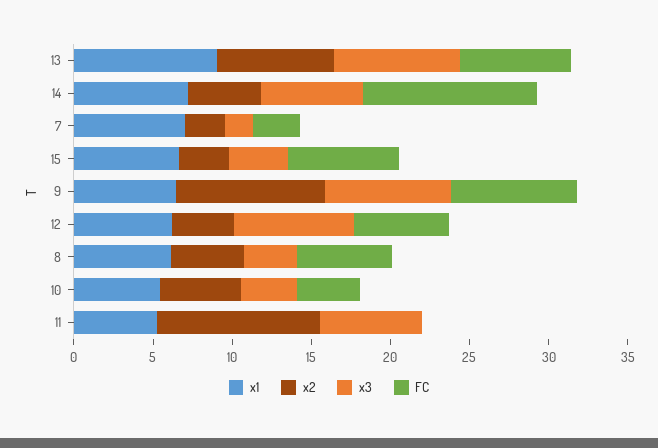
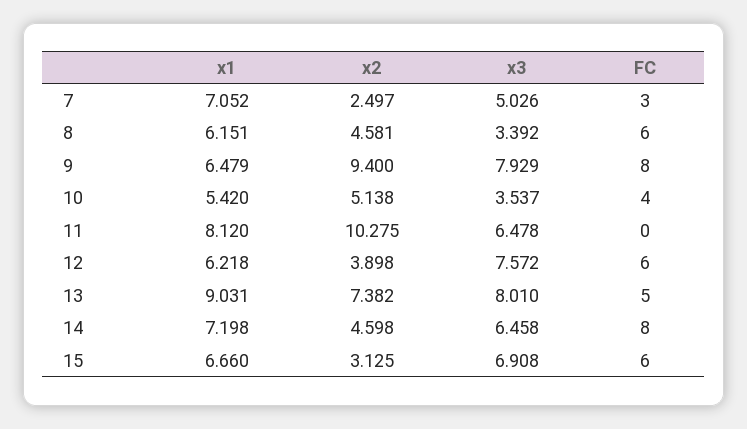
  {
    "x1": {
      "13": 9.031,
      "14": 7.198,
      "7": 7.052,
      "15": 6.66,
      "9": 6.479,
      "12": 6.218,
      "8": 6.151,
      "10": 5.42,
-     "11": 5
+     "11": 8.12
    },
    "x2": {
      "13": 7.382,
      "14": 4.598,
      "7": 2.497,
      "15": 3.125,
      "9": 9.4,
      "12": 3.898,
      "8": 4.581,
      "10": 5.138,
      "11": 10.275
    },
    "x3": {
      "13": 8.01,
      "14": 6.458,
-     "7": 2,
+     "7": 5.026,
-     "15": 4,
+     "15": 6.908,
      "9": 7.929,
      "12": 7.572,
      "8": 3.392,
      "10": 3.537,
      "11": 6.478
    },
    "FC": {
-     "13": 7,
+     "13": 5,
-     "14": 11,
+     "14": 8,
      "7": 3,
-     "15": 7,
+     "15": 6,
      "9": 8,
      "12": 6,
      "8": 6,
      "10": 4,
      "11": 0
    }
  }

